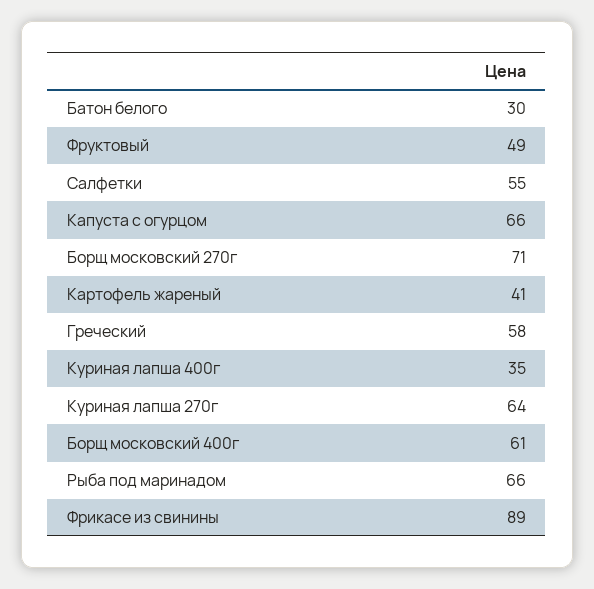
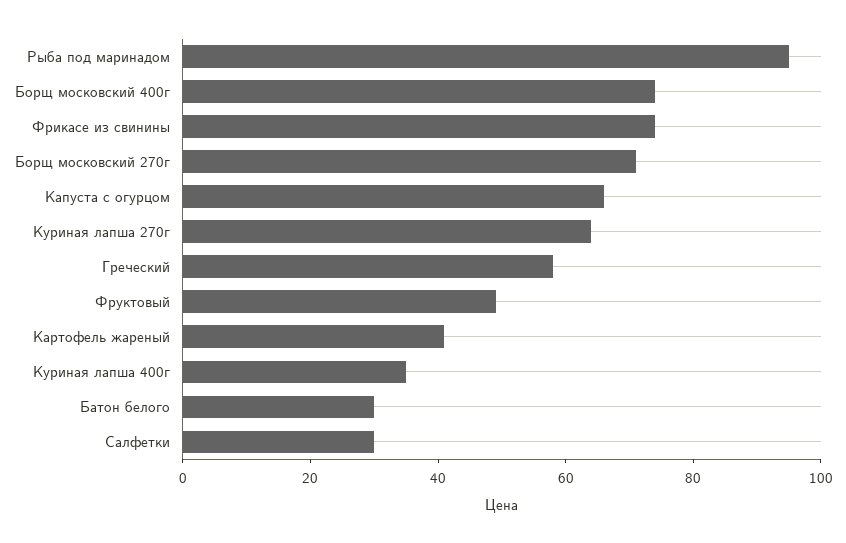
  {
    "Батон белого": 30,
    "Фруктовый": 49,
-   "Салфетки": 55,
+   "Салфетки": 30,
    "Капуста с огурцом": 66,
    "Борщ московский 270г": 71,
    "Картофель жареный": 41,
    "Греческий": 58,
    "Куриная лапша 400г": 35,
    "Куриная лапша 270г": 64,
-   "Борщ московский 400г": 61,
+   "Борщ московский 400г": 75,
-   "Рыба под маринадом": 66,
+   "Рыба под маринадом": 95,
-   "Фрикасе из свинины": 89
+   "Фрикасе из свинины": 75
  }

